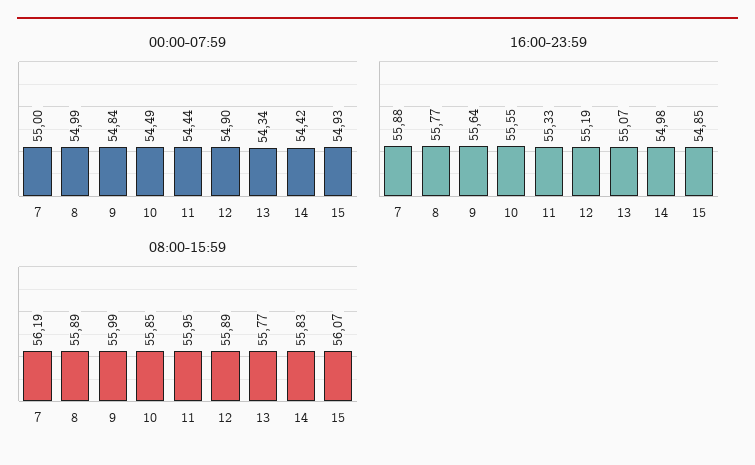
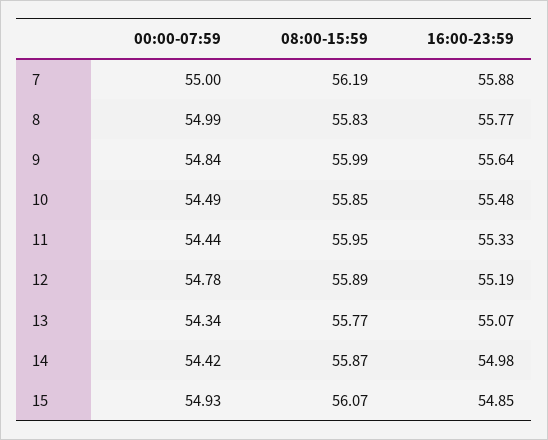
  {
    "00:00-07:59": {
      "7": 55,
      "8": 54.99,
      "9": 54.84,
      "10": 54.49,
      "11": 54.44,
-     "12": 54.9,
+     "12": 54.78,
      "13": 54.34,
      "14": 54.42,
      "15": 54.93
    },
    "16:00-23:59": {
      "7": 55.88,
      "8": 55.77,
      "9": 55.64,
-     "10": 55.55,
+     "10": 55.48,
      "11": 55.33,
      "12": 55.19,
      "13": 55.07,
      "14": 54.98,
      "15": 54.85
    },
    "08:00-15:59": {
      "7": 56.19,
-     "8": 55.89,
+     "8": 55.83,
      "9": 55.99,
      "10": 55.85,
      "11": 55.95,
      "12": 55.89,
      "13": 55.77,
-     "14": 55.83,
+     "14": 55.87,
      "15": 56.07
    }
  }

